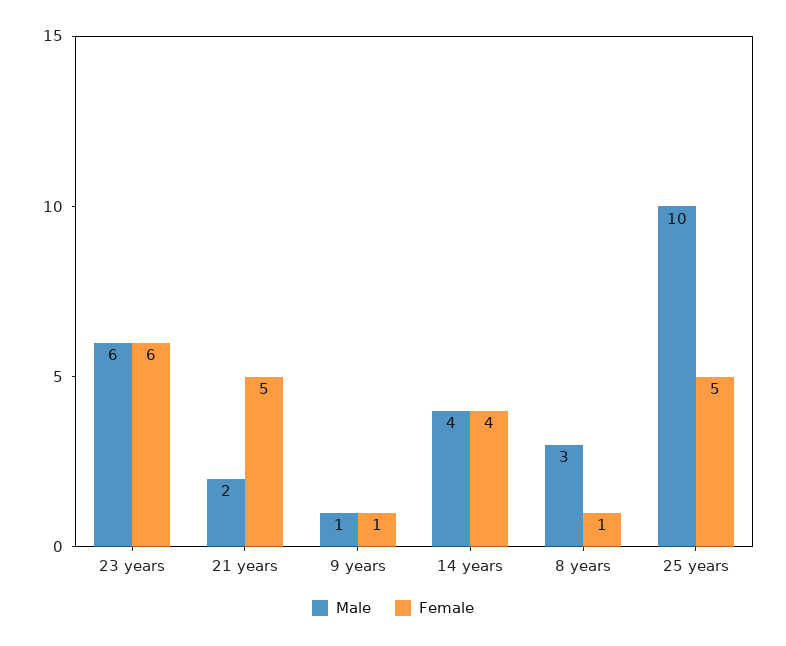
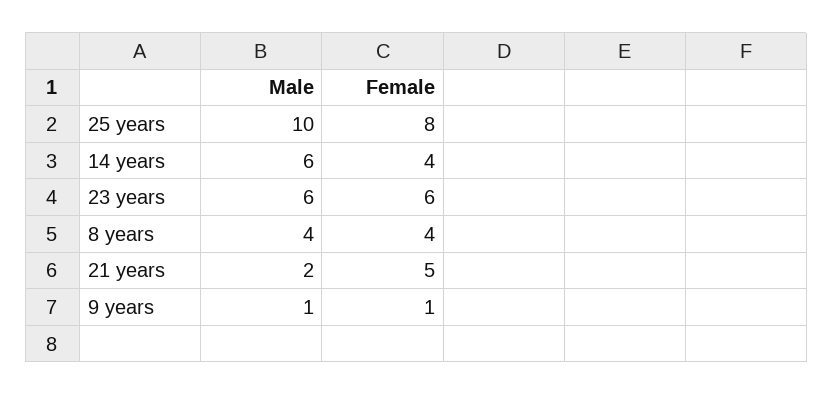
  {
    "Male": {
      "23 years": 6,
      "21 years": 2,
      "9 years": 1,
-     "14 years": 4,
+     "14 years": 6,
-     "8 years": 3,
+     "8 years": 4,
      "25 years": 10
    },
    "Female": {
      "23 years": 6,
      "21 years": 5,
      "9 years": 1,
      "14 years": 4,
-     "8 years": 1,
+     "8 years": 4,
-     "25 years": 5
+     "25 years": 8
    }
  }

